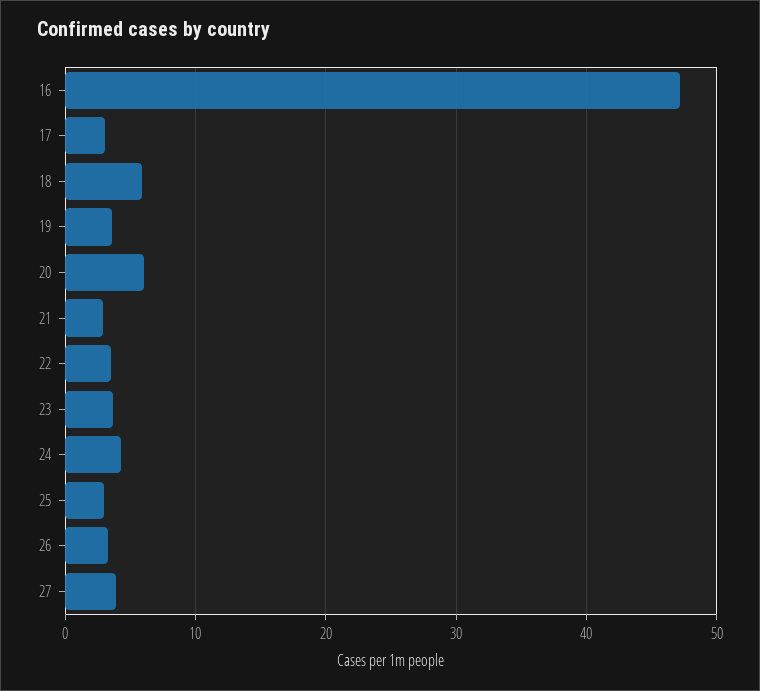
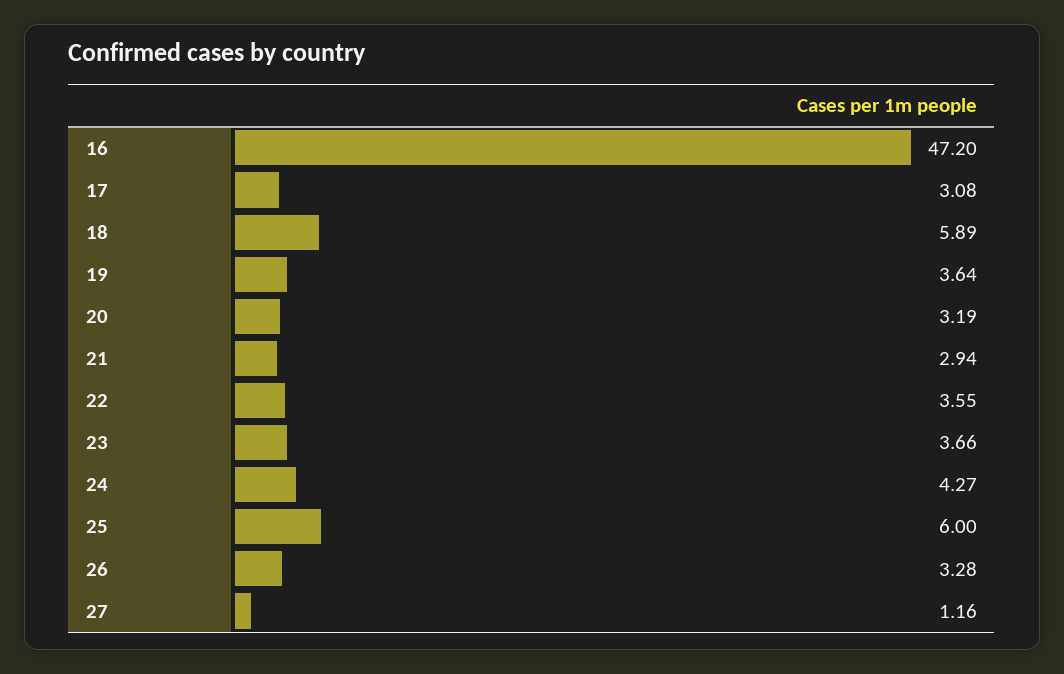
  {
    "16": 47.2,
    "17": 3.08,
    "18": 5.89,
    "19": 3.64,
-   "20": 6,
+   "20": 3.19,
    "21": 2.94,
    "22": 3.55,
    "23": 3.66,
    "24": 4.27,
-   "25": 3,
+   "25": 6,
    "26": 3.28,
-   "27": 4
+   "27": 1.16
  }

